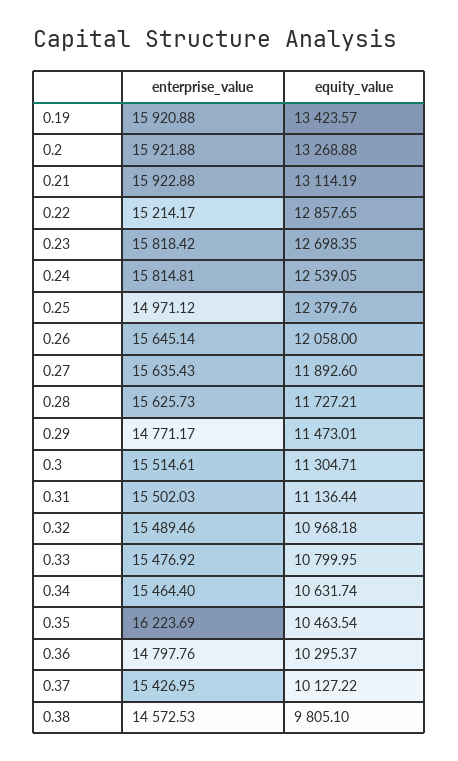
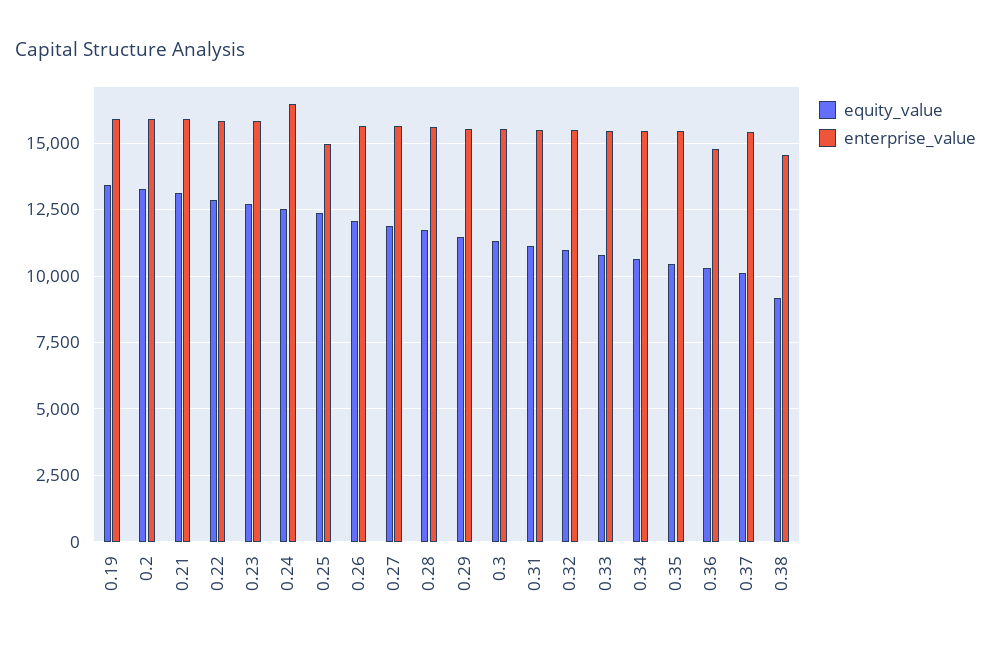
  {
    "enterprise_value": {
      "0.19": 15920.88,
      "0.2": 15921.88,
      "0.21": 15922.88,
-     "0.22": 15214.17,
+     "0.22": 15750,
      "0.23": 15818.42,
-     "0.24": 15814.81,
+     "0.24": 16500,
      "0.25": 14971.12,
      "0.26": 15645.14,
      "0.27": 15635.43,
      "0.28": 15625.73,
-     "0.29": 14771.17,
+     "0.29": 15500,
      "0.3": 15514.61,
      "0.31": 15502.03,
      "0.32": 15489.46,
      "0.33": 15476.92,
      "0.34": 15464.4,
-     "0.35": 16223.69,
+     "0.35": 15500,
      "0.36": 14797.76,
      "0.37": 15426.95,
      "0.38": 14572.53
    },
    "equity_value": {
      "0.19": 13423.57,
      "0.2": 13268.88,
      "0.21": 13114.19,
      "0.22": 12857.65,
      "0.23": 12698.35,
      "0.24": 12539.05,
      "0.25": 12379.76,
      "0.26": 12058,
      "0.27": 11892.6,
      "0.28": 11727.21,
      "0.29": 11473.01,
      "0.3": 11304.71,
      "0.31": 11136.44,
      "0.32": 10968.18,
      "0.33": 10799.95,
      "0.34": 10631.74,
      "0.35": 10463.54,
      "0.36": 10295.37,
      "0.37": 10127.22,
-     "0.38": 9805.1
+     "0.38": 9250
    }
  }

